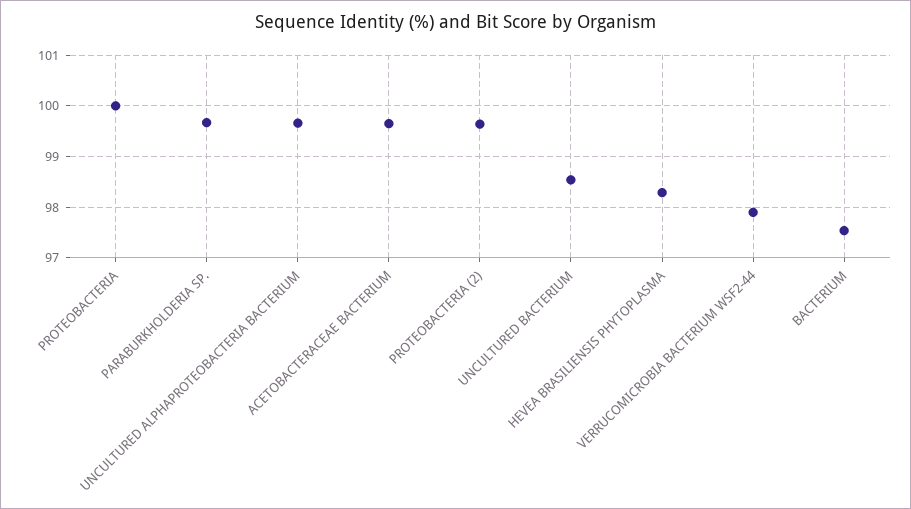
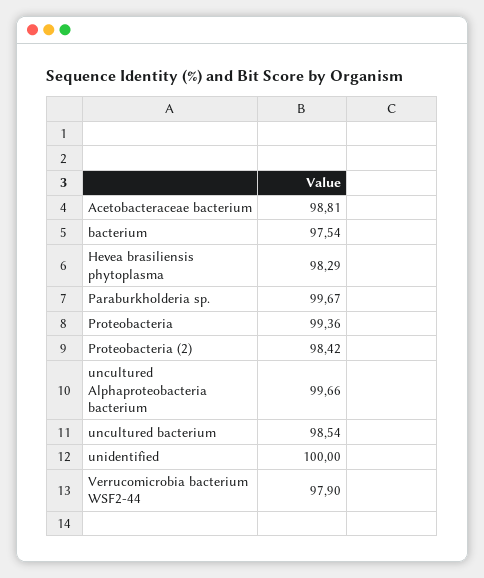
  {
-   "PROTEOBACTERIA": 100,
+   "PROTEOBACTERIA": 99.36,
    "PARABURKHOLDERIA SP.": 99.67,
    "UNCULTURED ALPHAPROTEOBACTERIA BACTERIUM": 99.66,
-   "ACETOBACTERACEAE BACTERIUM": 99.6,
+   "ACETOBACTERACEAE BACTERIUM": 98.81,
-   "PROTEOBACTERIA (2)": 99.6,
+   "PROTEOBACTERIA (2)": 98.42,
    "UNCULTURED BACTERIUM": 98.54,
    "HEVEA BRASILIENSIS PHYTOPLASMA": 98.29,
    "VERRUCOMICROBIA BACTERIUM WSF2-44": 97.9,
-   "BACTERIUM": 97.54
+   "BACTERIUM": 97.54,
+   "unidentified": 100
  }

